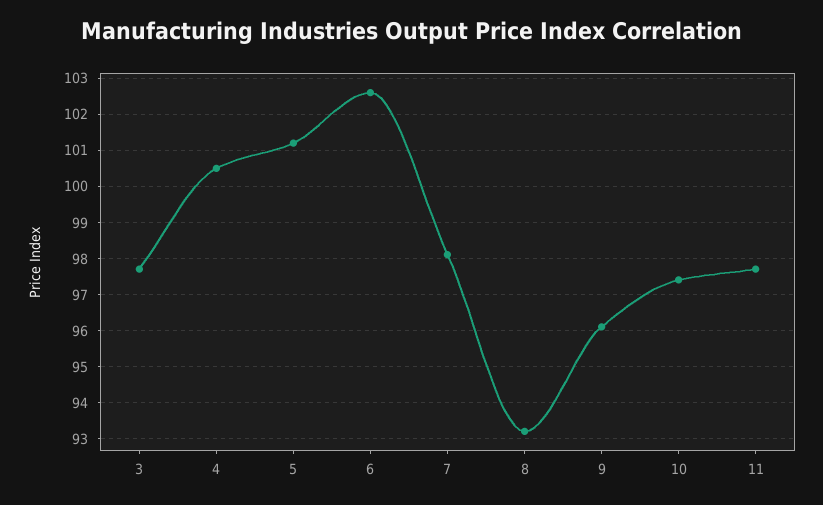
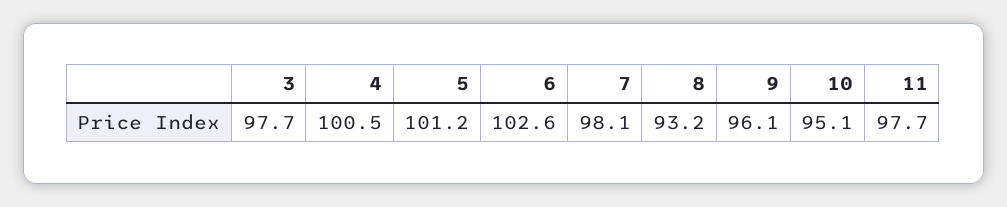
  {
    "3": 97.7,
    "4": 100.5,
    "5": 101.2,
    "6": 102.6,
    "7": 98.1,
    "8": 93.2,
    "9": 96.1,
-   "10": 97.5,
+   "10": 95.1,
    "11": 97.7
  }

